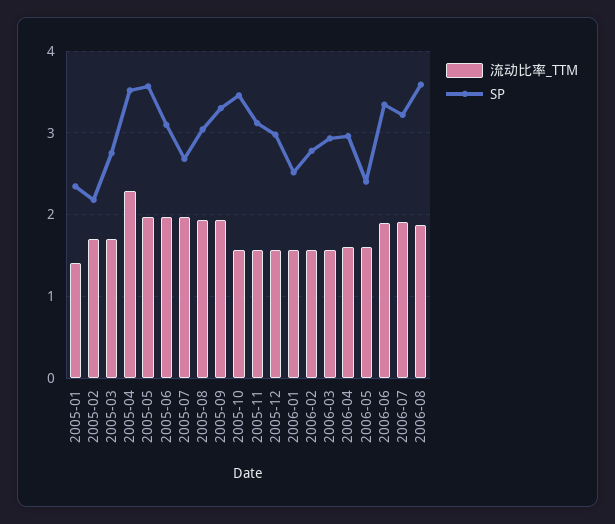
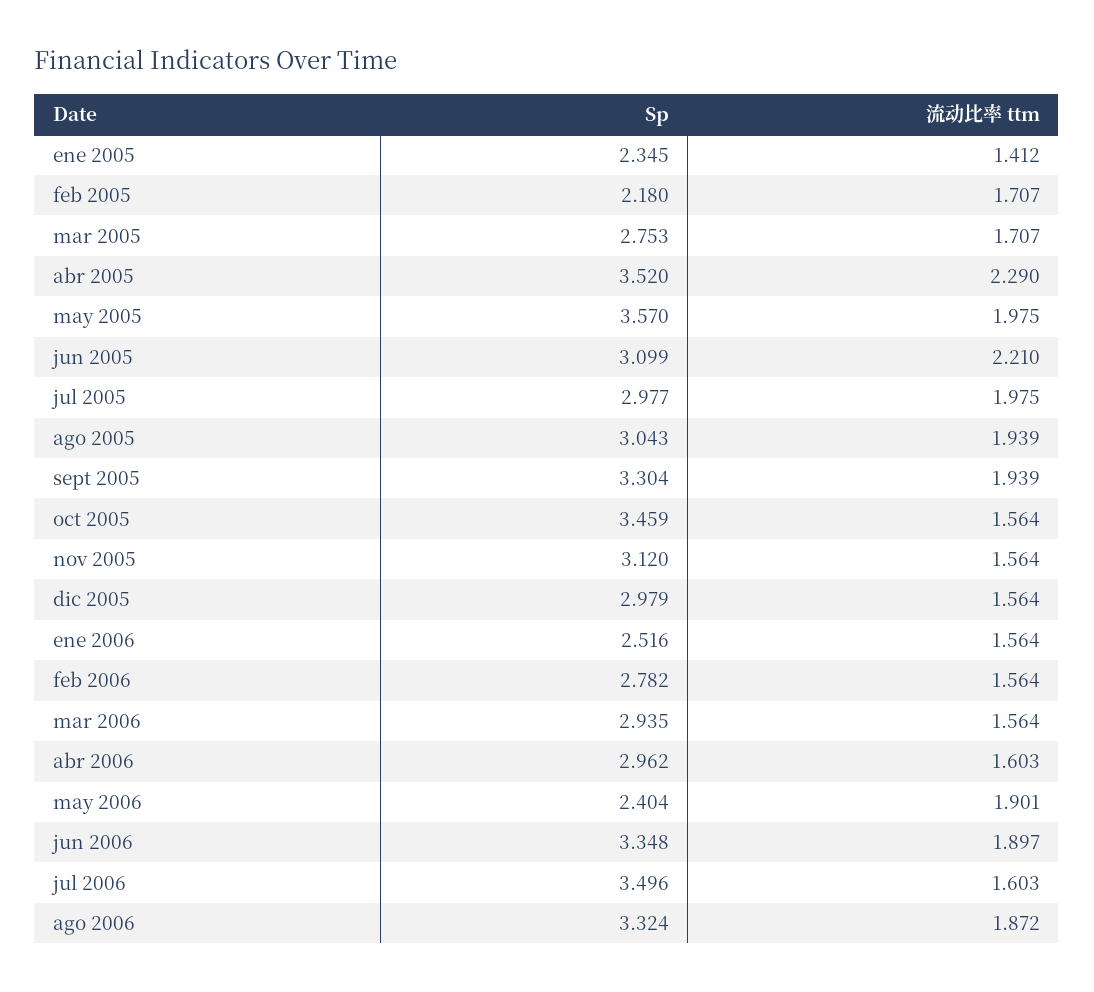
  {
    "流动比率_TTM": {
      "2005-01": 1.412,
      "2005-02": 1.707,
      "2005-03": 1.707,
      "2005-04": 2.29,
      "2005-05": 1.975,
-     "2005-06": 2,
+     "2005-06": 2.21,
      "2005-07": 1.975,
      "2005-08": 1.939,
      "2005-09": 1.939,
      "2005-10": 1.564,
      "2005-11": 1.564,
      "2005-12": 1.564,
      "2006-01": 1.564,
      "2006-02": 1.564,
      "2006-03": 1.564,
      "2006-04": 1.603,
-     "2006-05": 1.6,
+     "2006-05": 1.901,
      "2006-06": 1.897,
-     "2006-07": 1.9,
+     "2006-07": 1.603,
      "2006-08": 1.872
    },
    "SP": {
      "2005-01": 2.345,
      "2005-02": 2.18,
      "2005-03": 2.753,
      "2005-04": 3.52,
      "2005-05": 3.57,
      "2005-06": 3.099,
-     "2005-07": 2.7,
+     "2005-07": 2.977,
      "2005-08": 3.043,
      "2005-09": 3.304,
      "2005-10": 3.459,
      "2005-11": 3.12,
      "2005-12": 2.979,
      "2006-01": 2.516,
      "2006-02": 2.782,
      "2006-03": 2.935,
      "2006-04": 2.962,
      "2006-05": 2.404,
      "2006-06": 3.348,
-     "2006-07": 3.2,
+     "2006-07": 3.496,
-     "2006-08": 3.6
+     "2006-08": 3.324
    }
  }

